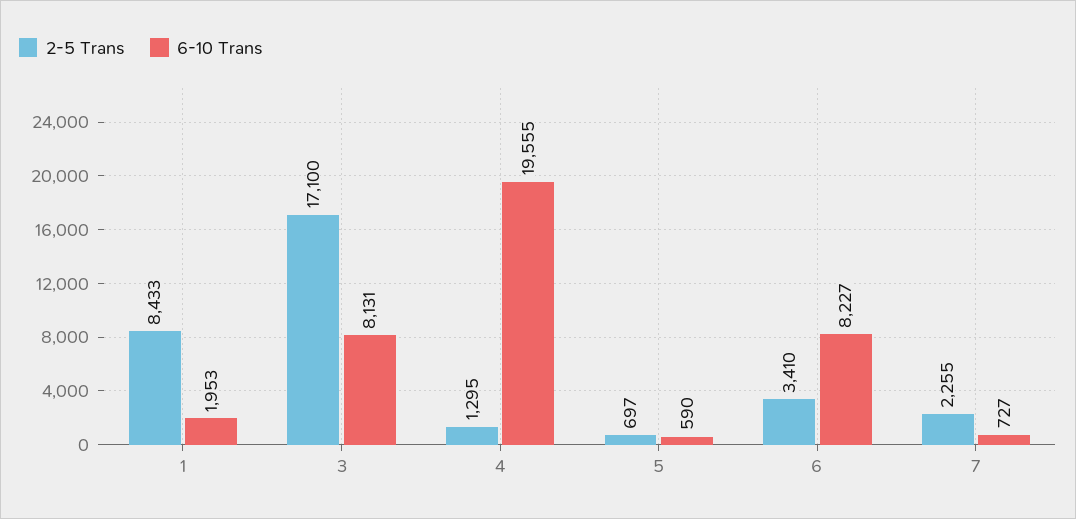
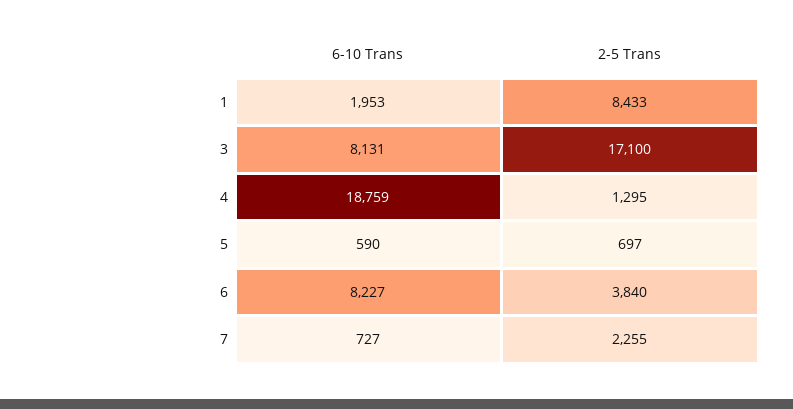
  {
    "2-5 Trans": {
      "1": 8433,
      "3": 17100,
      "4": 1295,
      "5": 697,
-     "6": 3410,
+     "6": 3840,
      "7": 2255
    },
    "6-10 Trans": {
      "1": 1953,
      "3": 8131,
-     "4": 19555,
+     "4": 18759,
      "5": 590,
      "6": 8227,
      "7": 727
    }
  }

